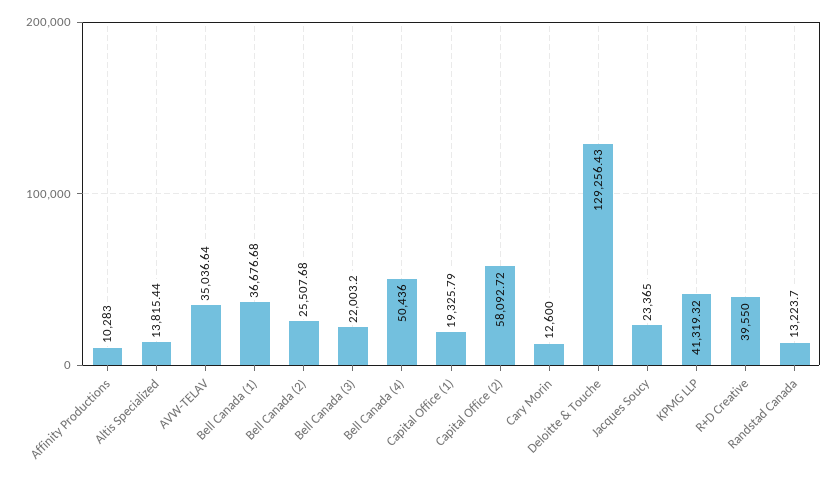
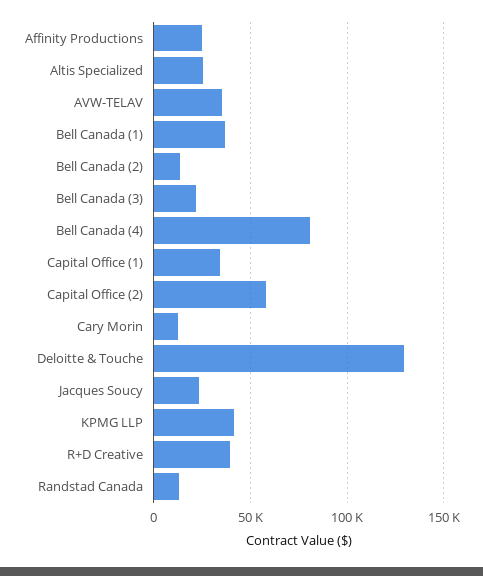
  {
-   "Affinity Productions": 10283,
+   "Affinity Productions": 25000,
-   "Altis Specialized": 13815.44,
+   "Altis Specialized": 25000,
    "AVW-TELAV": 35036.64,
    "Bell Canada (1)": 36676.68,
-   "Bell Canada (2)": 25507.68,
+   "Bell Canada (2)": 15000,
    "Bell Canada (3)": 22003.2,
-   "Bell Canada (4)": 50436,
+   "Bell Canada (4)": 80000,
-   "Capital Office (1)": 19325.79,
+   "Capital Office (1)": 35000,
    "Capital Office (2)": 58092.72,
    "Cary Morin": 12600,
    "Deloitte & Touche": 129256.43,
    "Jacques Soucy": 23365,
    "KPMG LLP": 41319.32,
    "R+D Creative": 39550,
    "Randstad Canada": 13223.7
  }

